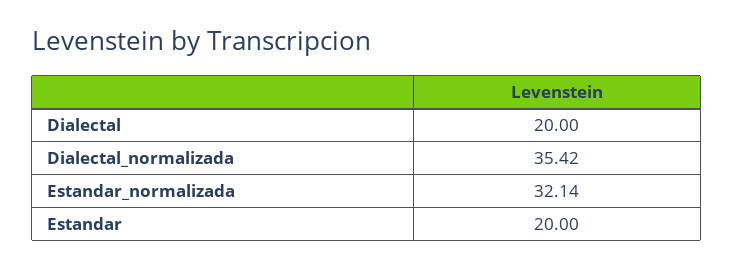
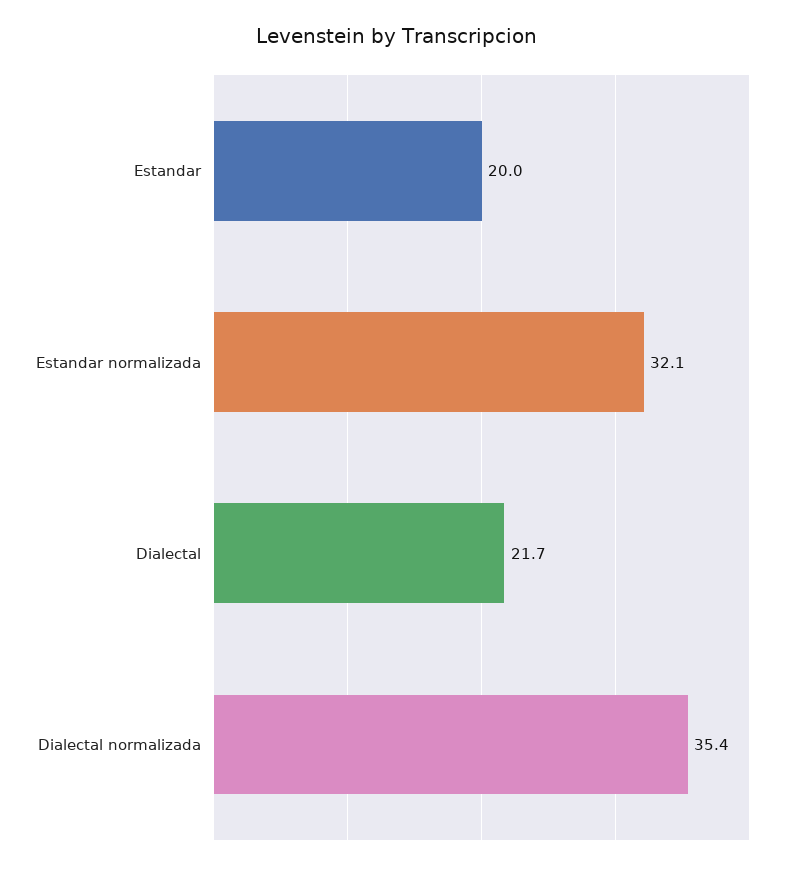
  {
-   "Dialectal": 20,
+   "Dialectal": 21.7,
    "Dialectal_normalizada": 35.42,
    "Estandar_normalizada": 32.14,
    "Estandar": 20
  }

